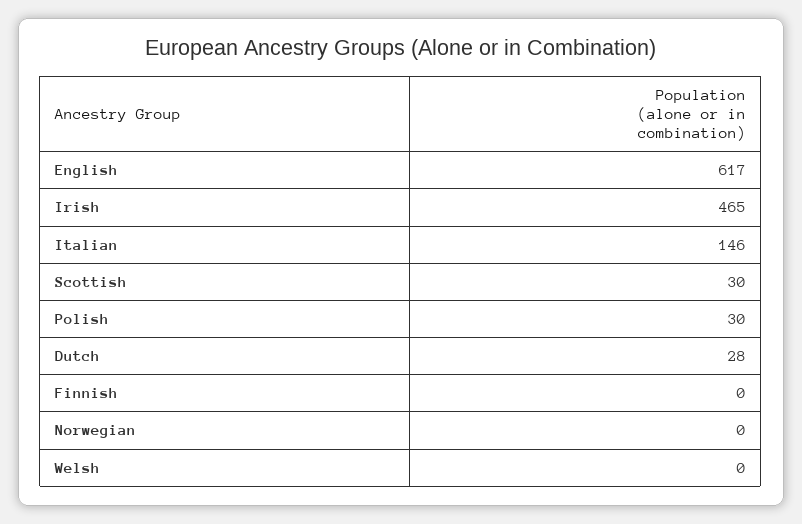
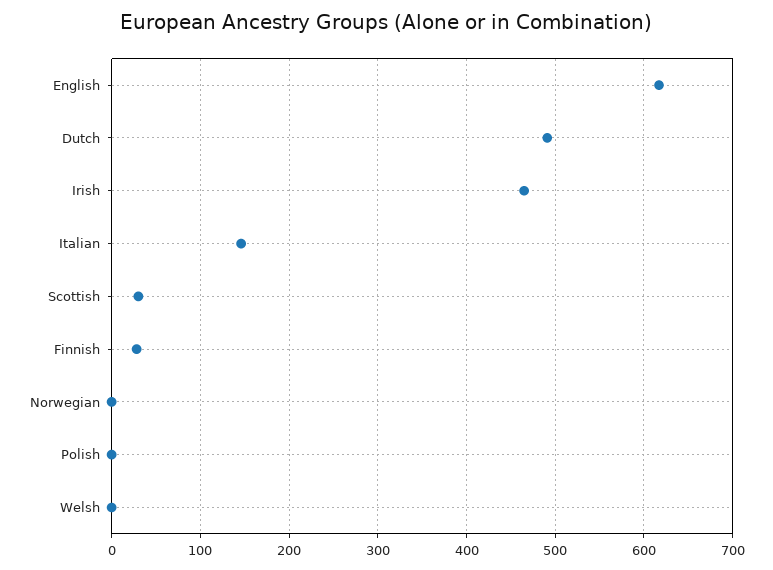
  {
    "English": 617,
    "Irish": 465,
    "Italian": 146,
    "Scottish": 30,
-   "Polish": 30,
+   "Polish": 0,
-   "Dutch": 28,
+   "Dutch": 490,
-   "Finnish": 0,
+   "Finnish": 30,
    "Norwegian": 0,
    "Welsh": 0
  }

